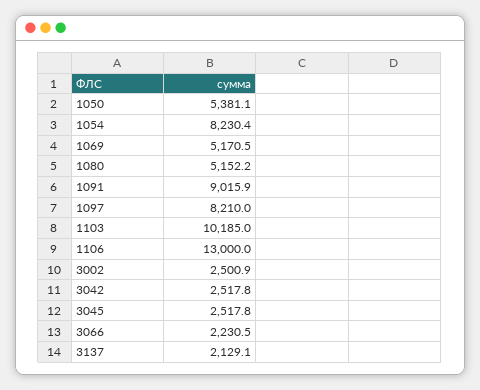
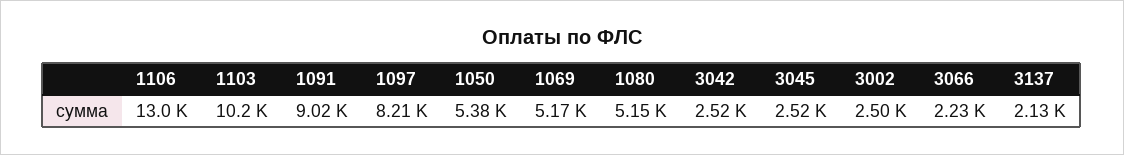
  {
    "1050": 5381.1,
-   "1054": 8230.4,
    "1069": 5170.5,
    "1080": 5152.2,
    "1091": 9015.9,
    "1097": 8210,
    "1103": 10185,
    "1106": 13000,
    "3002": 2500.9,
    "3042": 2517.8,
    "3045": 2517.8,
    "3066": 2230.5,
    "3137": 2129.1
  }

